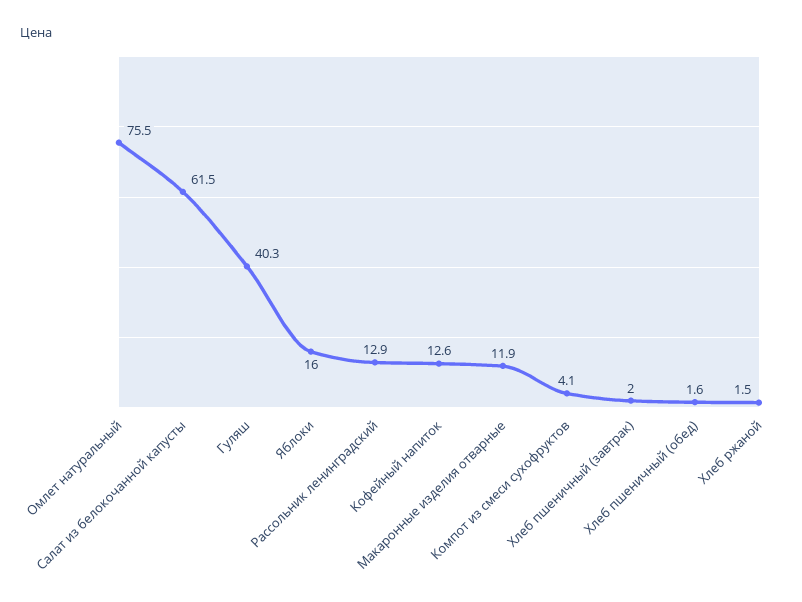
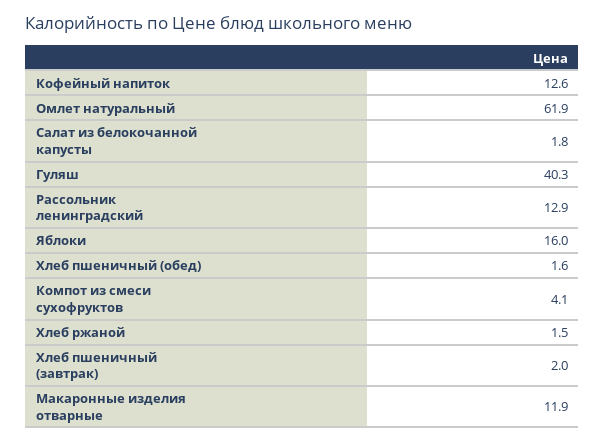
  {
-   "Омлет натуральный": 75.5,
+   "Омлет натуральный": 61.9,
-   "Салат из белокочанной капусты": 61.5,
+   "Салат из белокочанной капусты": 1.8,
    "Гуляш": 40.3,
    "Яблоки": 16,
    "Рассольник ленинградский": 12.9,
    "Кофейный напиток": 12.6,
    "Макаронные изделия отварные": 11.9,
    "Компот из смеси сухофруктов": 4.1,
    "Хлеб пшеничный (завтрак)": 2,
    "Хлеб пшеничный (обед)": 1.6,
    "Хлеб ржаной": 1.5
  }

